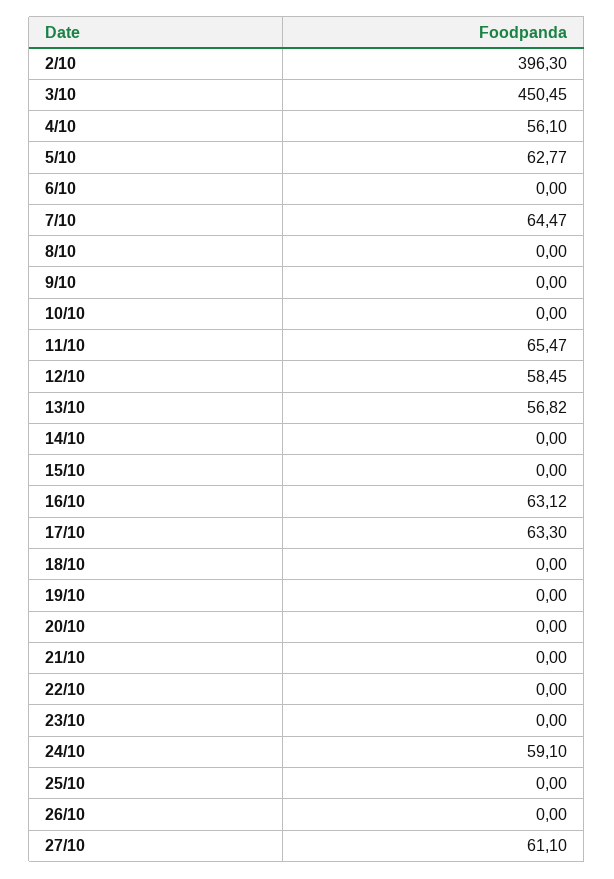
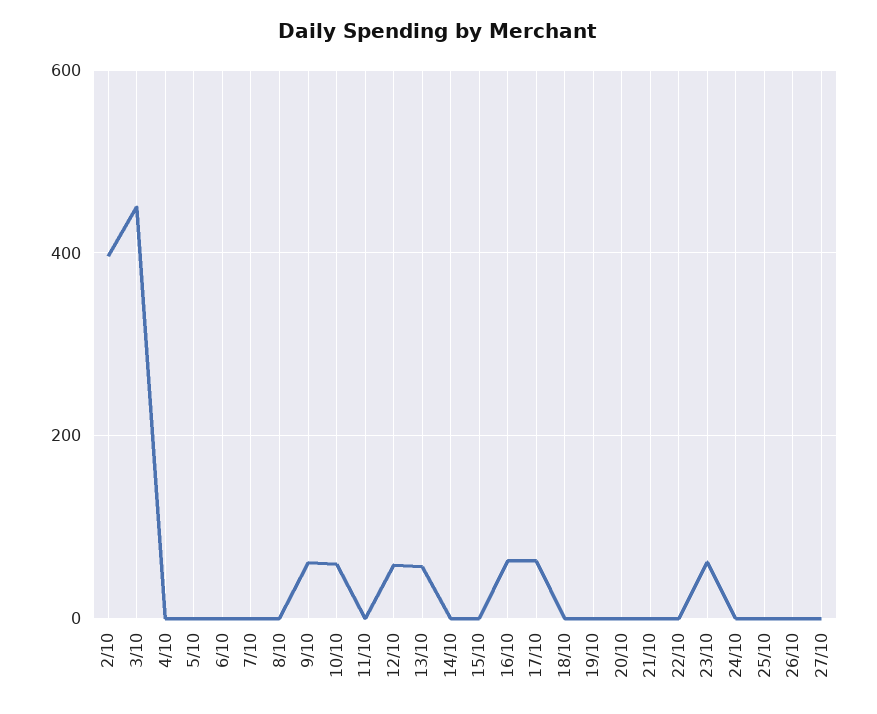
  {
    "2/10": 396.3,
    "3/10": 450.45,
-   "4/10": 56.1,
+   "4/10": 0,
-   "5/10": 62.77,
+   "5/10": 0,
    "6/10": 0,
-   "7/10": 64.47,
+   "7/10": 0,
    "8/10": 0,
-   "9/10": 0,
+   "9/10": 60,
-   "10/10": 0,
+   "10/10": 60,
-   "11/10": 65.47,
+   "11/10": 0,
    "12/10": 58.45,
    "13/10": 56.82,
    "14/10": 0,
    "15/10": 0,
    "16/10": 63.12,
    "17/10": 63.3,
    "18/10": 0,
    "19/10": 0,
    "20/10": 0,
    "21/10": 0,
    "22/10": 0,
-   "23/10": 0,
+   "23/10": 60,
-   "24/10": 59.1,
+   "24/10": 0,
    "25/10": 0,
    "26/10": 0,
-   "27/10": 61.1
+   "27/10": 0
  }

